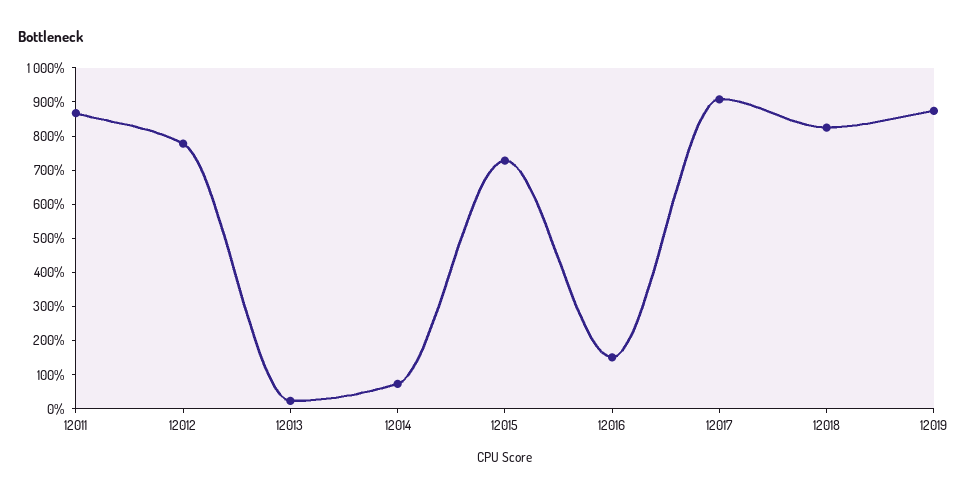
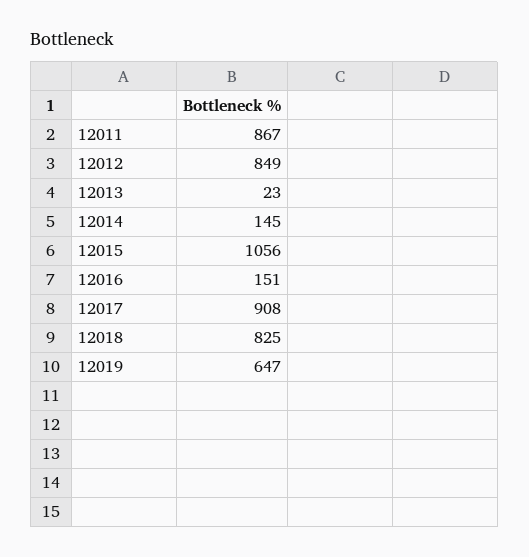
  {
    "12011": 867,
-   "12012": 775,
+   "12012": 849,
    "12013": 23,
-   "12014": 75,
+   "12014": 145,
-   "12015": 725,
+   "12015": 1056,
    "12016": 151,
    "12017": 908,
    "12018": 825,
-   "12019": 875
+   "12019": 647
  }

